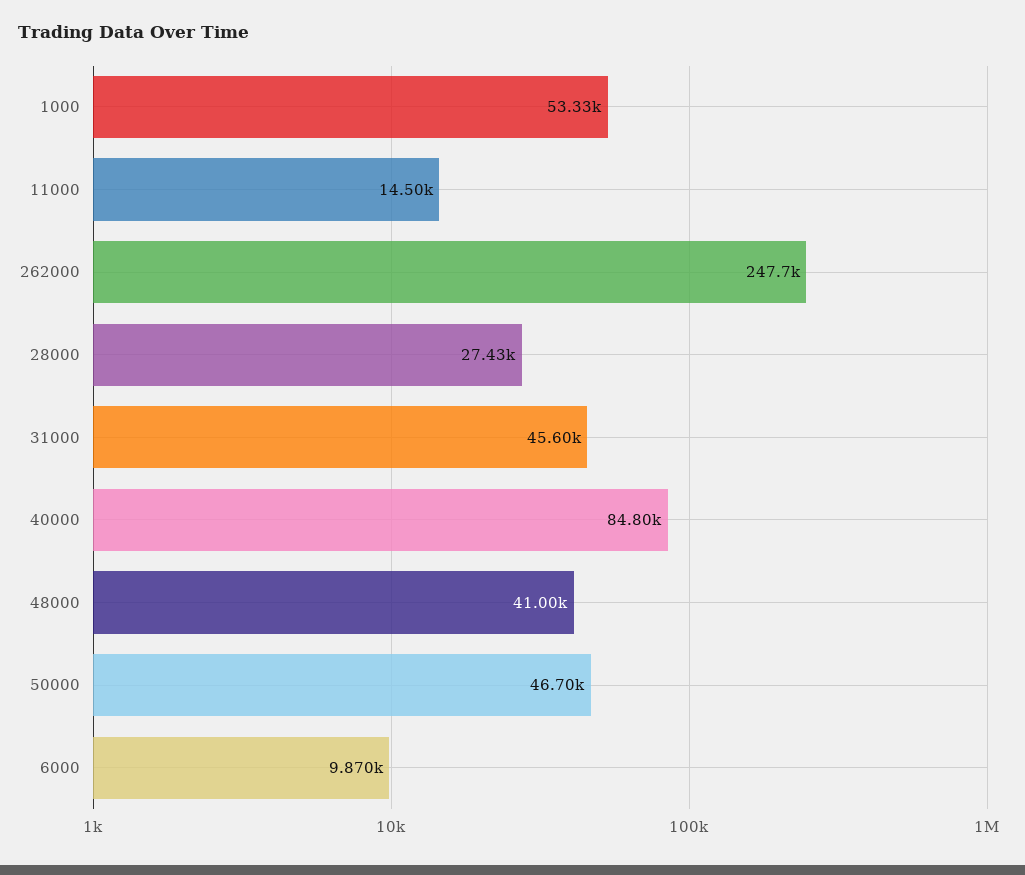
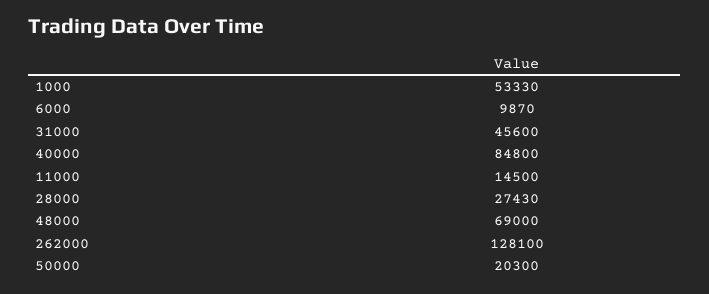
  {
    "1000": 53330,
    "11000": 14500,
-   "262000": 247700,
+   "262000": 128100,
    "28000": 27430,
    "31000": 45600,
    "40000": 84800,
-   "48000": 41000,
+   "48000": 69000,
-   "50000": 46700,
+   "50000": 20300,
    "6000": 9870
  }

